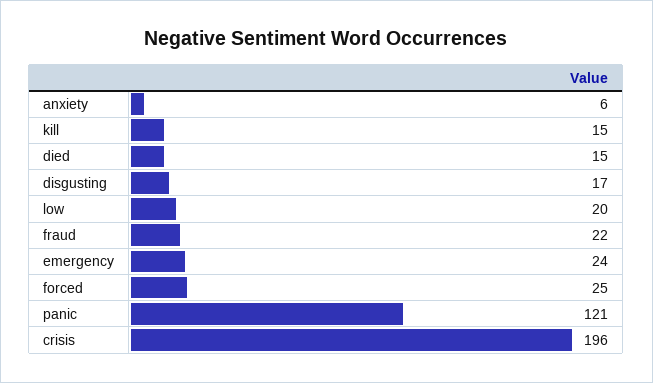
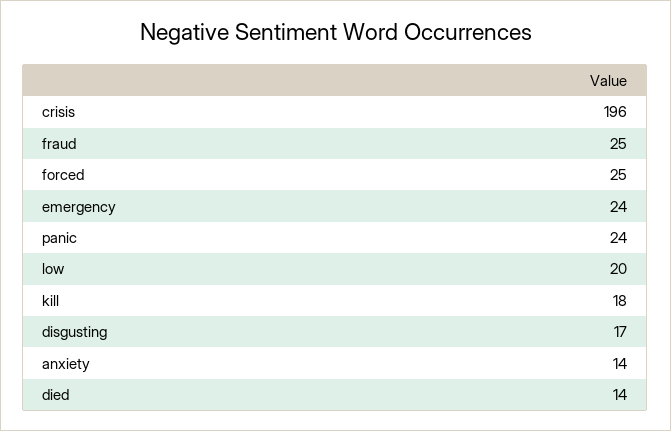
  {
-   "anxiety": 6,
+   "anxiety": 14,
-   "kill": 15,
+   "kill": 18,
-   "died": 15,
+   "died": 14,
    "disgusting": 17,
    "low": 20,
-   "fraud": 22,
+   "fraud": 25,
    "emergency": 24,
    "forced": 25,
-   "panic": 121,
+   "panic": 24,
    "crisis": 196
  }

